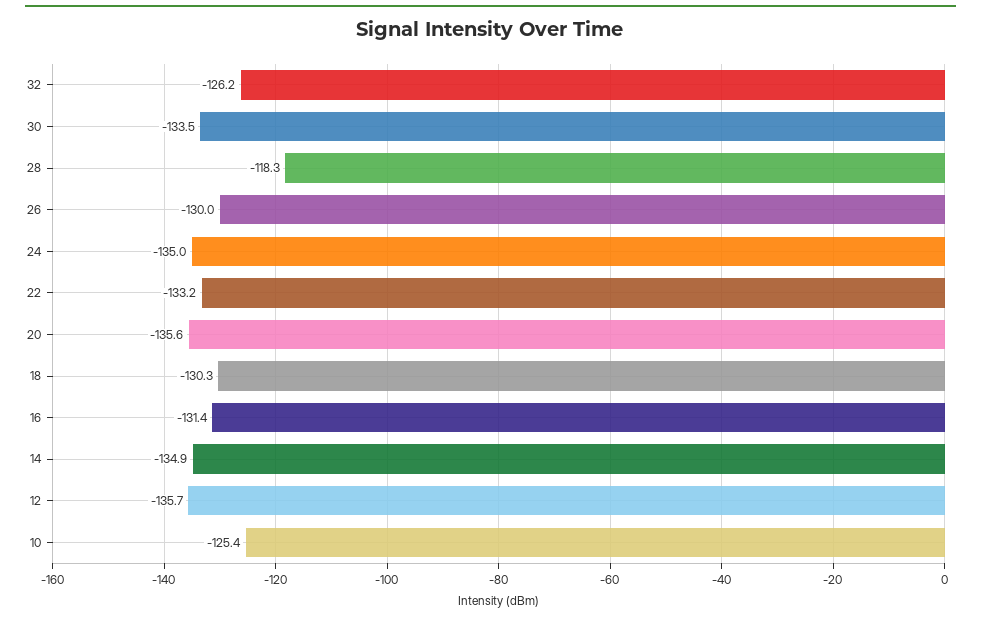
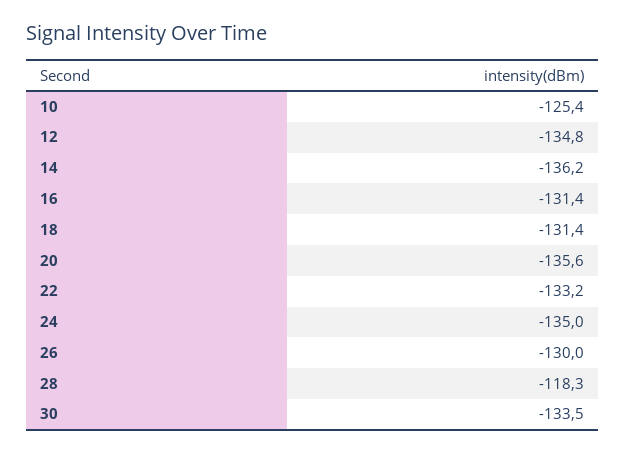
  {
-   "32": -126.2,
    "30": -133.5,
    "28": -118.3,
    "26": -130,
    "24": -135,
    "22": -133.2,
    "20": -135.6,
-   "18": -130.3,
+   "18": -131.4,
    "16": -131.4,
-   "14": -134.9,
+   "14": -136.2,
-   "12": -135.7,
+   "12": -134.8,
    "10": -125.4
  }

